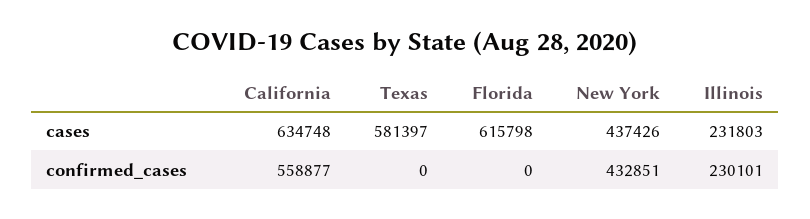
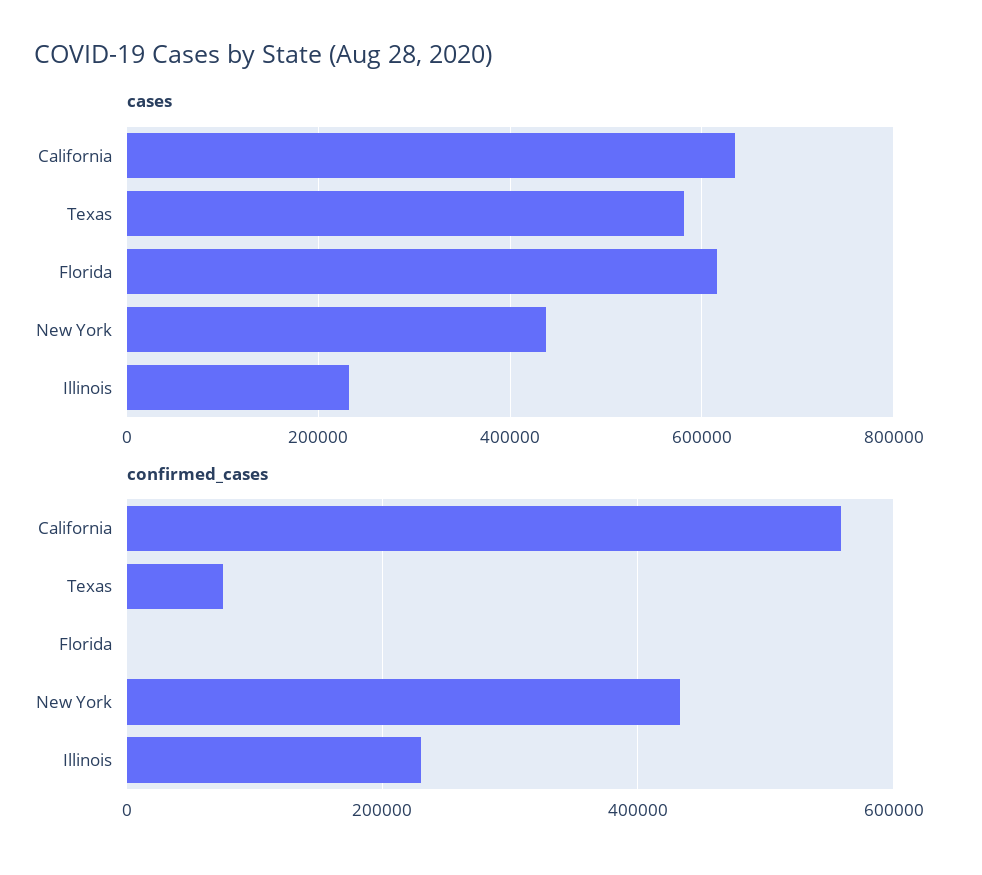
  {
    "cases": {
      "California": 634748,
      "Texas": 581397,
      "Florida": 615798,
      "New York": 437426,
      "Illinois": 231803
    },
    "confirmed_cases": {
      "California": 558877,
-     "Texas": 0,
+     "Texas": 80000,
      "Florida": 0,
      "New York": 432851,
      "Illinois": 230101
    }
  }

